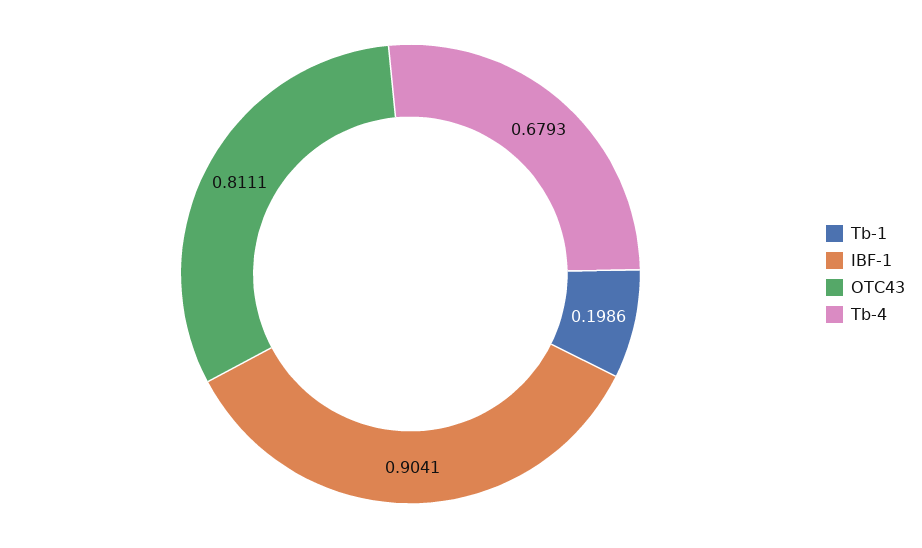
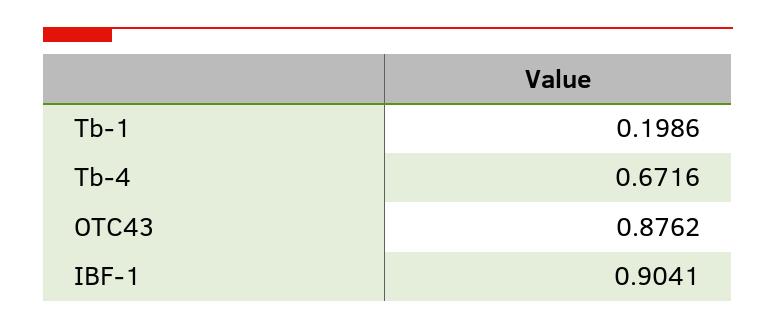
  {
    "Tb-1": 0.1986,
    "IBF-1": 0.9041,
-   "OTC43": 0.8111,
+   "OTC43": 0.8762,
-   "Tb-4": 0.6793
+   "Tb-4": 0.6716
  }

